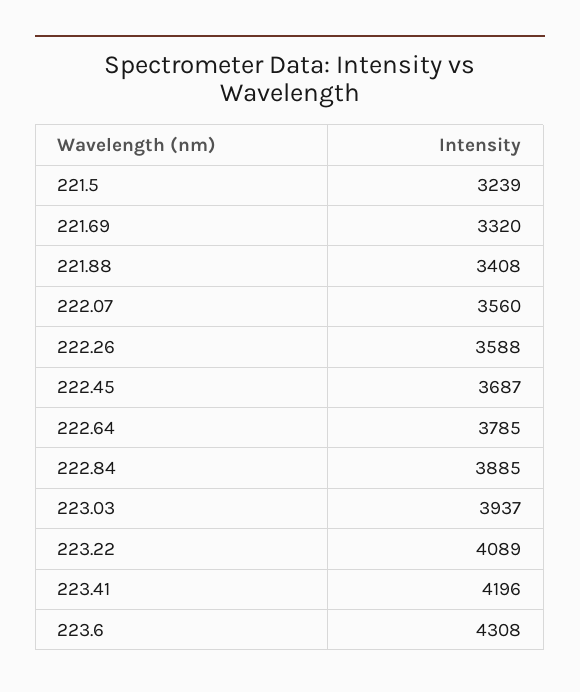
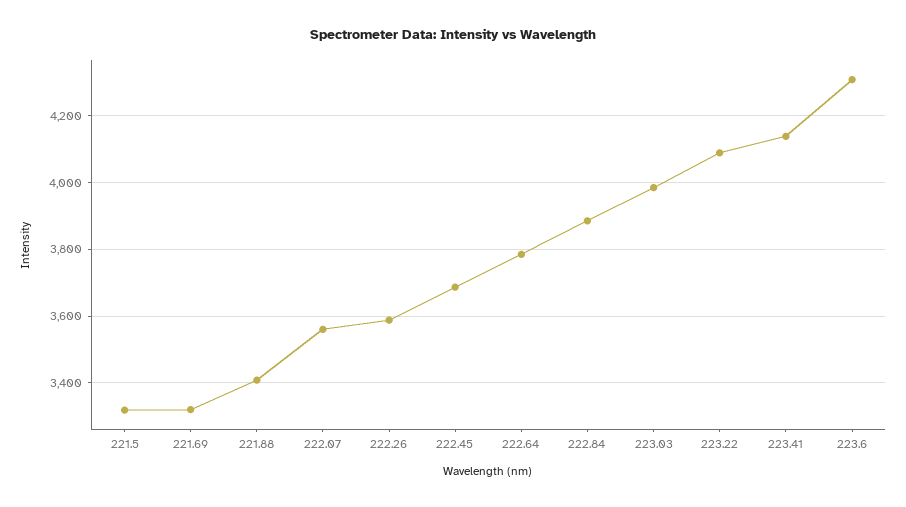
  {
-   "221.5": 3239,
+   "221.5": 3320,
    "221.69": 3320,
    "221.88": 3408,
    "222.07": 3560,
    "222.26": 3588,
    "222.45": 3687,
    "222.64": 3785,
    "222.84": 3885,
-   "223.03": 3937,
+   "223.03": 3980,
    "223.22": 4089,
-   "223.41": 4196,
+   "223.41": 4140,
    "223.6": 4308
  }

